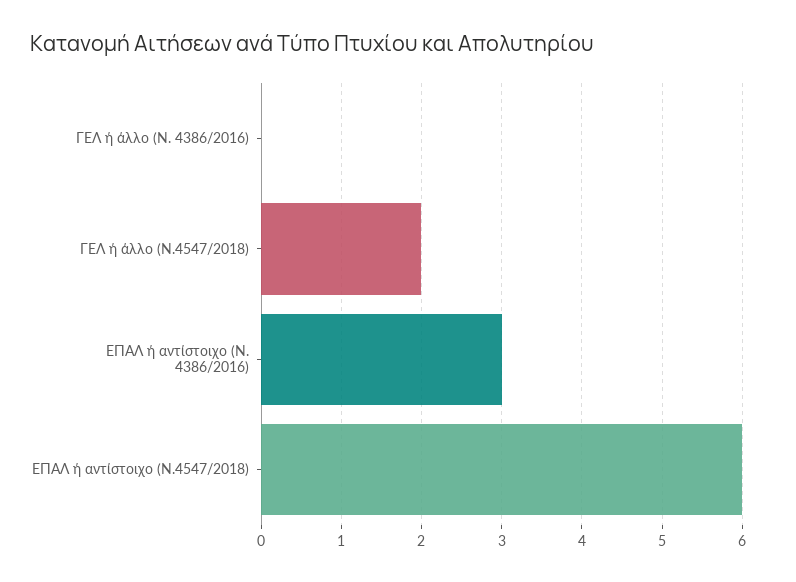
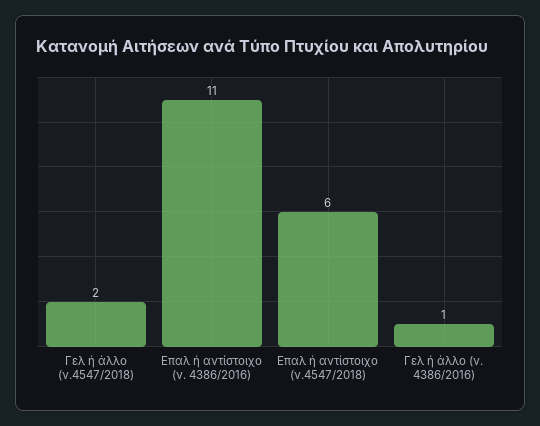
  {
-   "ΓΕΛ ή άλλο (Ν. 4386/2016)": 0,
+   "ΓΕΛ ή άλλο (Ν. 4386/2016)": 1,
    "ΓΕΛ ή άλλο (Ν.4547/2018)": 2,
-   "ΕΠΑΛ ή αντίστοιχο (Ν. 4386/2016)": 3,
+   "ΕΠΑΛ ή αντίστοιχο (Ν. 4386/2016)": 11,
    "ΕΠΑΛ ή αντίστοιχο (Ν.4547/2018)": 6
  }

